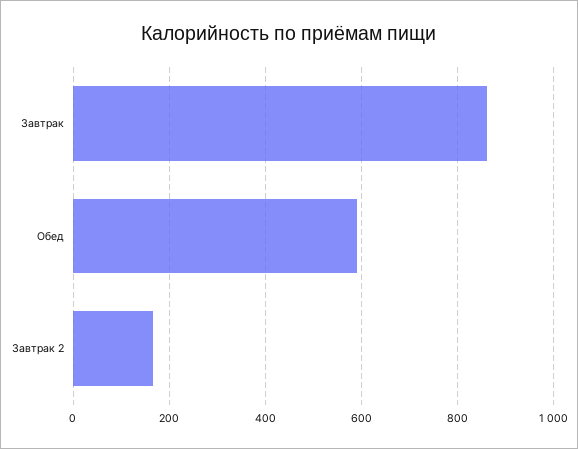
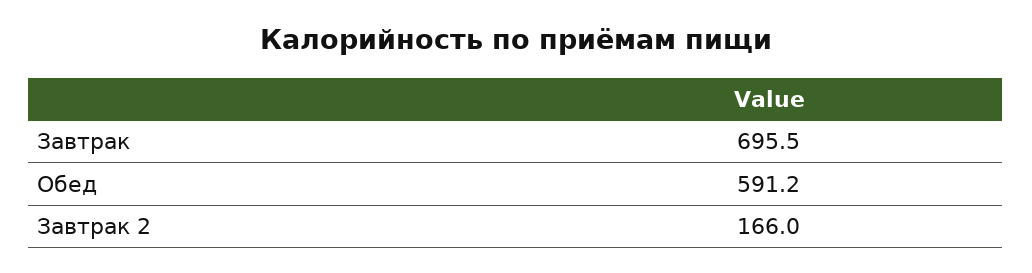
  {
-   "Завтрак": 860,
+   "Завтрак": 695.5,
    "Обед": 591.2,
    "Завтрак 2": 166
  }

